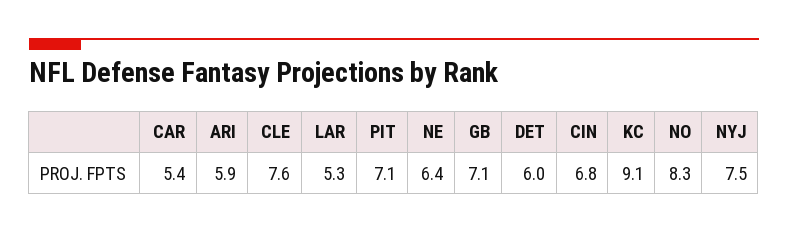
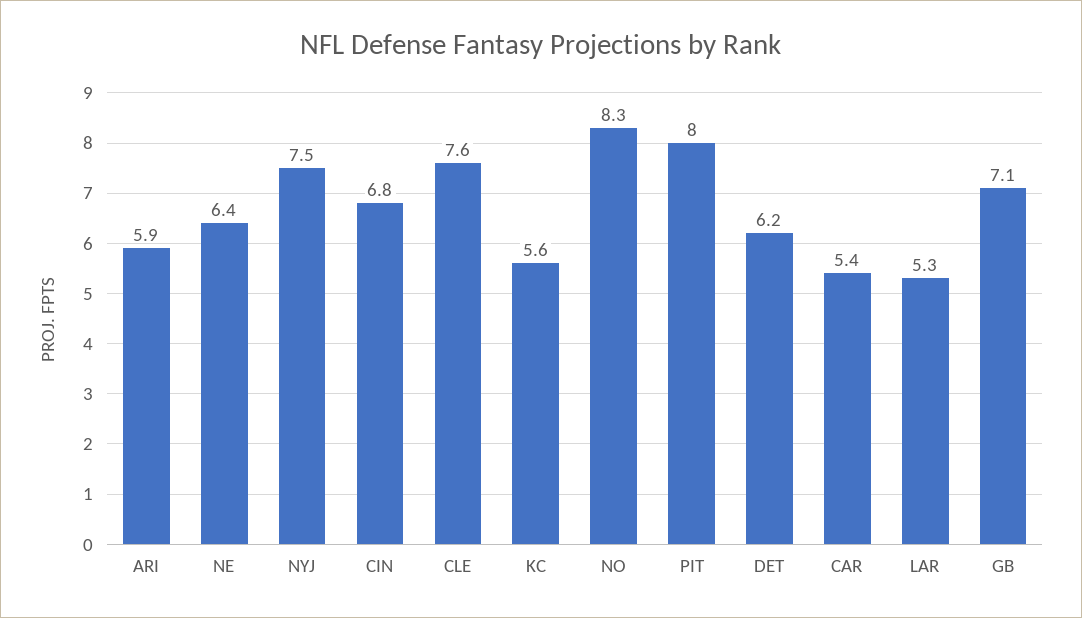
  {
    "CAR": 5.4,
    "ARI": 5.9,
    "CLE": 7.6,
    "LAR": 5.3,
-   "PIT": 7.1,
+   "PIT": 8,
    "NE": 6.4,
    "GB": 7.1,
-   "DET": 6,
+   "DET": 6.2,
    "CIN": 6.8,
-   "KC": 9.1,
+   "KC": 5.6,
    "NO": 8.3,
    "NYJ": 7.5
  }

